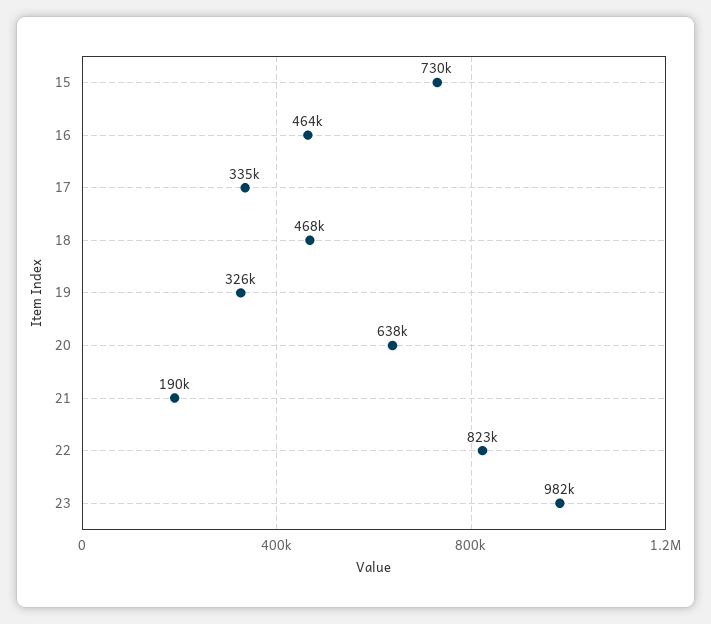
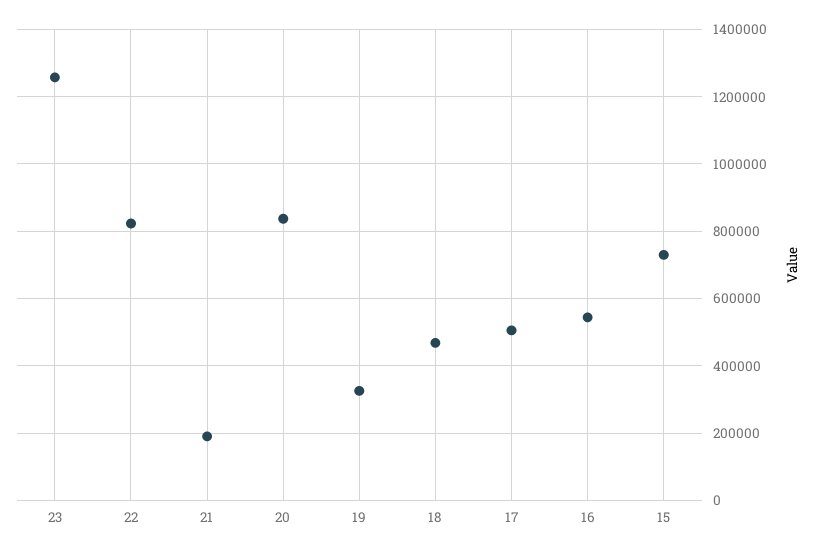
  {
    "15": 730000,
-   "16": 464000,
+   "16": 540000,
-   "17": 335000,
+   "17": 500000,
    "18": 468000,
    "19": 326000,
-   "20": 638000,
+   "20": 840000,
    "21": 190000,
    "22": 823000,
-   "23": 982000
+   "23": 1260000
  }

